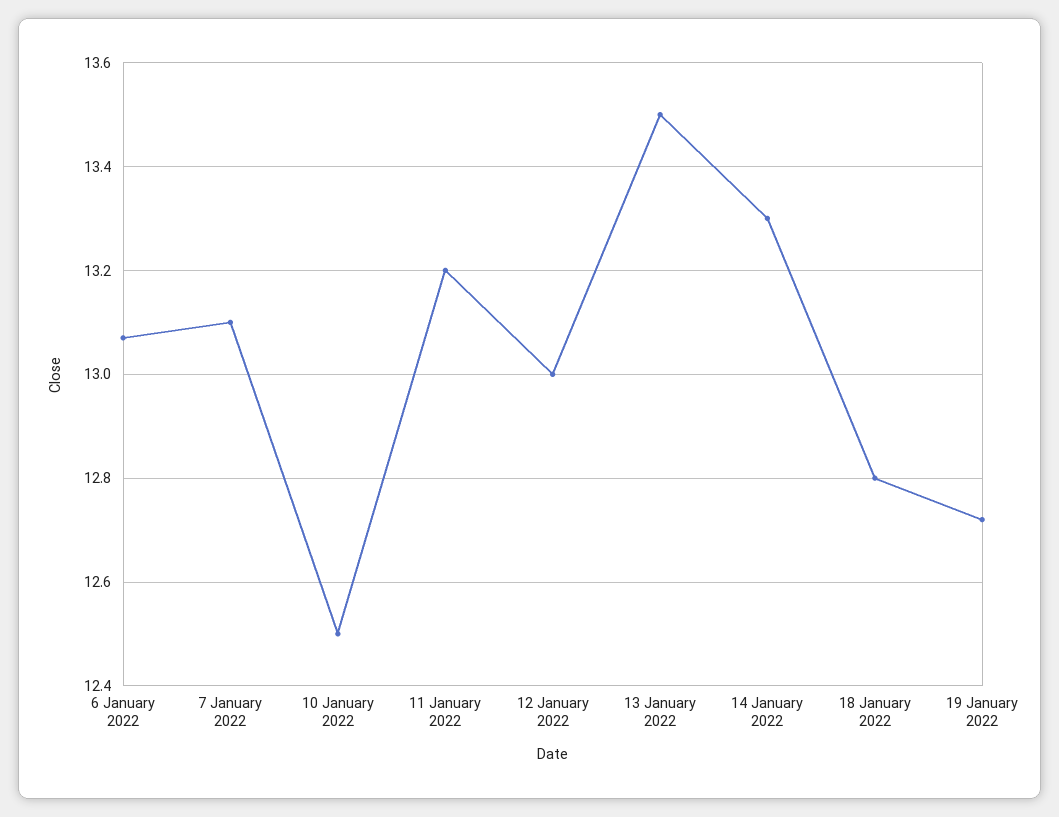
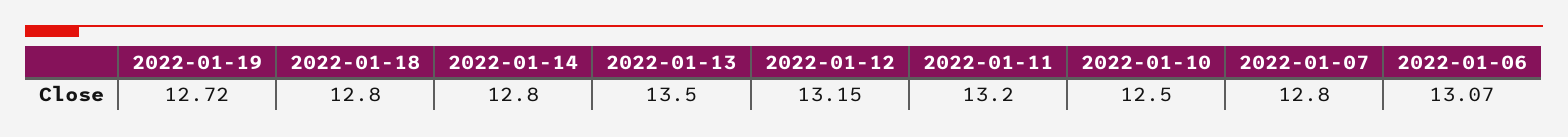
  {
    "6 January 2022": 13.07,
-   "7 January 2022": 13.1,
+   "7 January 2022": 12.8,
    "10 January 2022": 12.5,
    "11 January 2022": 13.2,
-   "12 January 2022": 13,
+   "12 January 2022": 13.15,
    "13 January 2022": 13.5,
-   "14 January 2022": 13.3,
+   "14 January 2022": 12.8,
    "18 January 2022": 12.8,
    "19 January 2022": 12.72
  }

